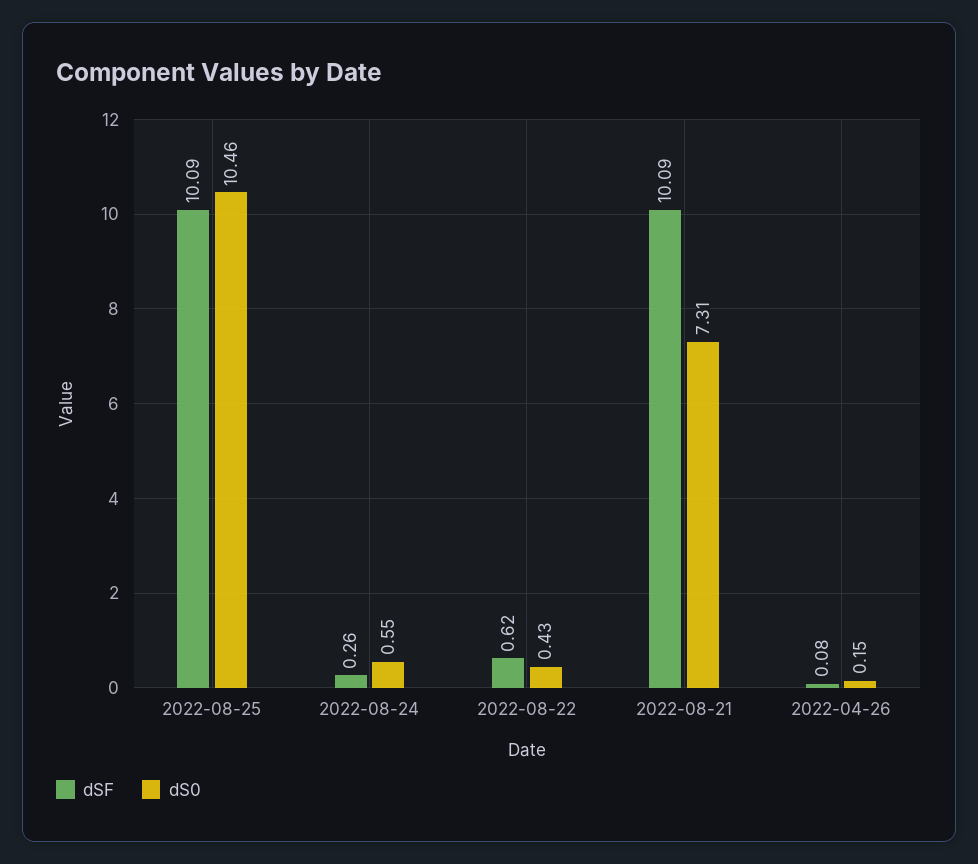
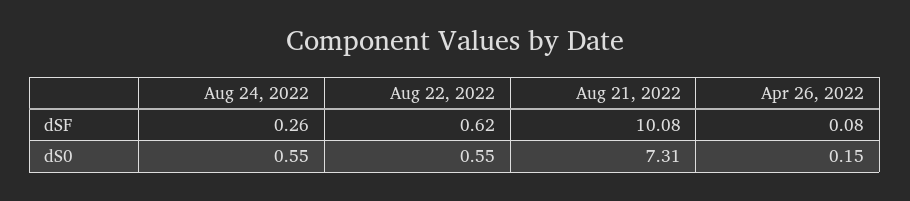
  {
    "dSF": {
-     "2022-08-25": 10.09,
      "2022-08-24": 0.26,
      "2022-08-22": 0.62,
-     "2022-08-21": 10.09,
+     "2022-08-21": 10.08,
      "2022-04-26": 0.08
    },
    "dS0": {
-     "2022-08-25": 10.46,
      "2022-08-24": 0.55,
-     "2022-08-22": 0.43,
+     "2022-08-22": 0.55,
      "2022-08-21": 7.31,
      "2022-04-26": 0.15
    }
  }

